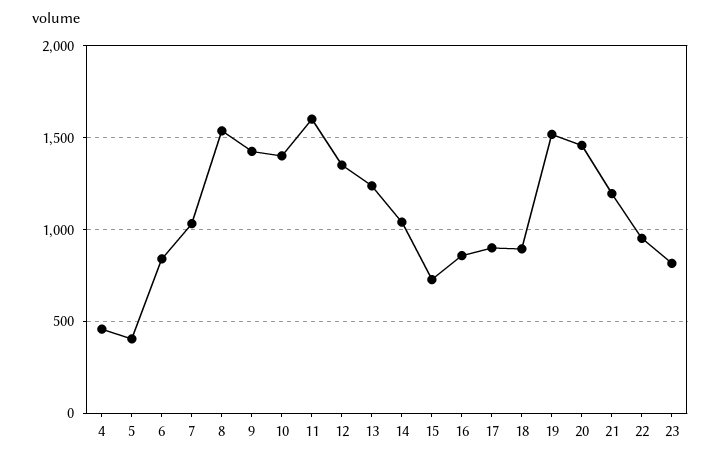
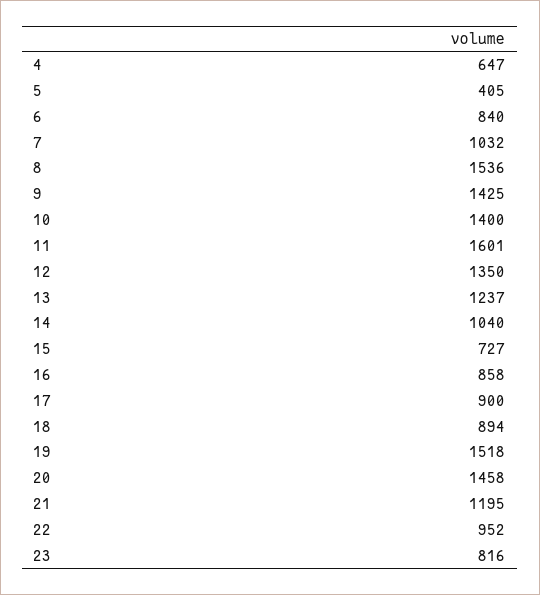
  {
-   "4": 450,
+   "4": 647,
    "5": 405,
    "6": 840,
    "7": 1032,
    "8": 1536,
    "9": 1425,
    "10": 1400,
    "11": 1601,
    "12": 1350,
    "13": 1237,
    "14": 1040,
    "15": 727,
    "16": 858,
    "17": 900,
    "18": 894,
    "19": 1518,
    "20": 1458,
    "21": 1195,
    "22": 952,
    "23": 816
  }

